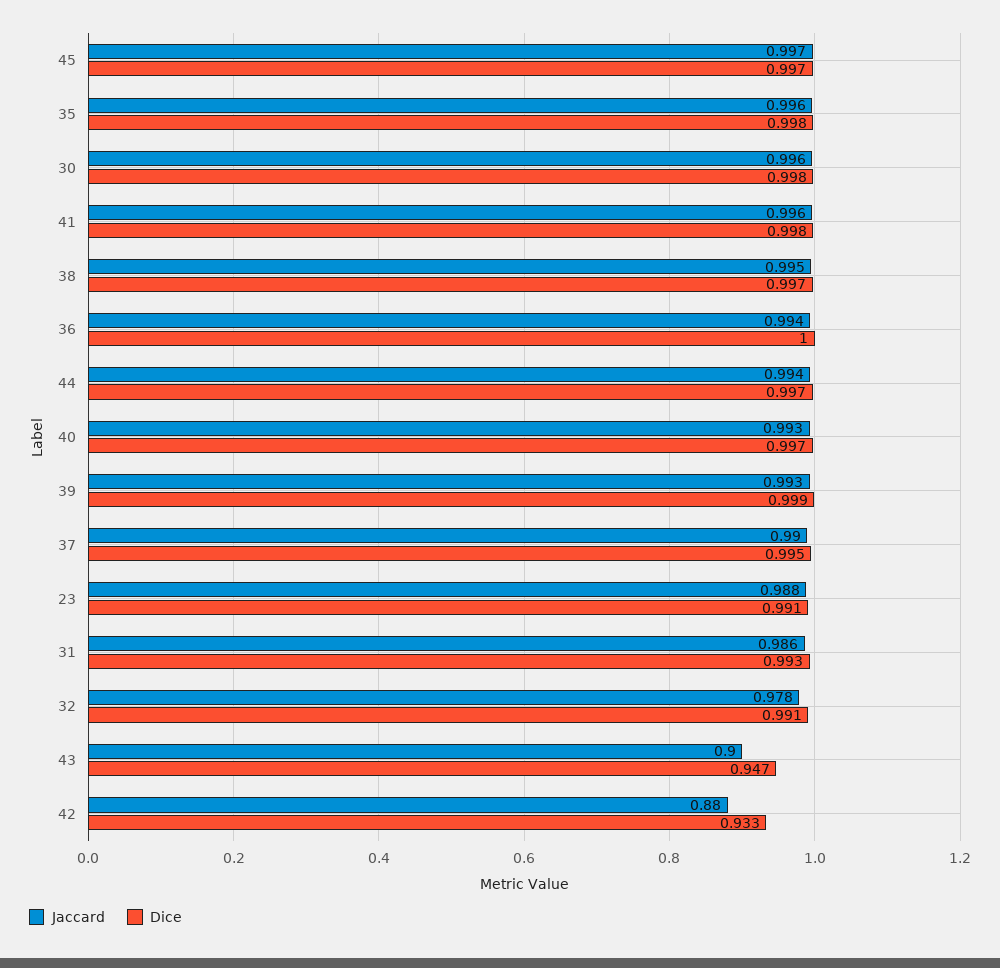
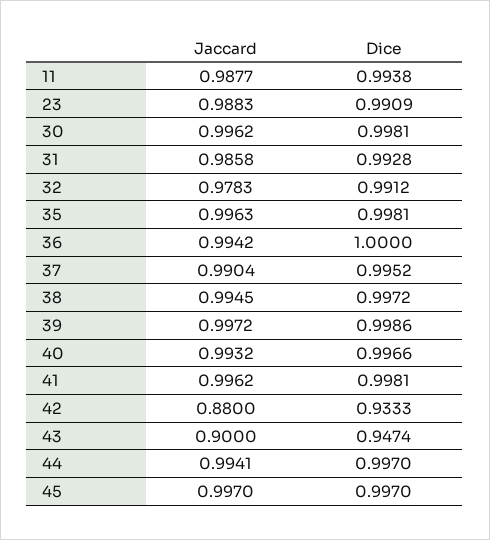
  {
    "Jaccard": {
      "45": 0.997,
      "35": 0.9963,
      "30": 0.9962,
      "41": 0.9962,
      "38": 0.9945,
      "36": 0.9942,
      "44": 0.9941,
      "40": 0.9932,
-     "39": 0.993,
+     "39": 0.9972,
      "37": 0.9904,
      "23": 0.9883,
      "31": 0.9858,
      "32": 0.9783,
      "43": 0.9,
-     "42": 0.88
+     "42": 0.88,
+     "11": 0.9877
    },
    "Dice": {
      "45": 0.997,
      "35": 0.9981,
      "30": 0.9981,
      "41": 0.9981,
      "38": 0.9972,
      "36": 1,
      "44": 0.997,
      "40": 0.9966,
      "39": 0.9986,
      "37": 0.9952,
      "23": 0.9909,
      "31": 0.9928,
      "32": 0.9912,
      "43": 0.9474,
-     "42": 0.9333
+     "42": 0.9333,
+     "11": 0.9938
    }
  }

